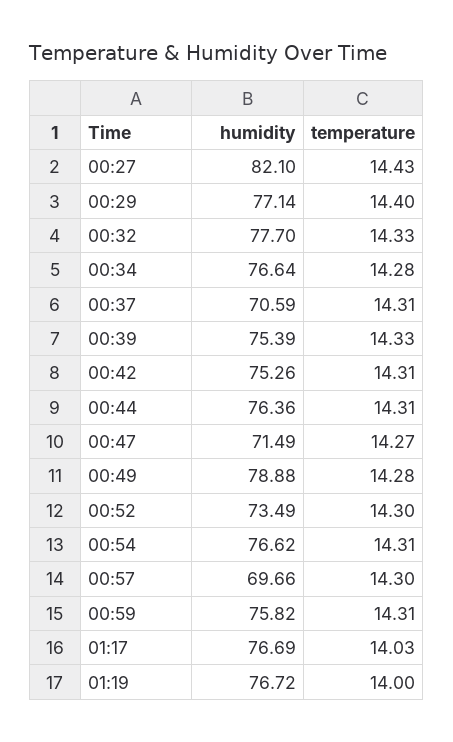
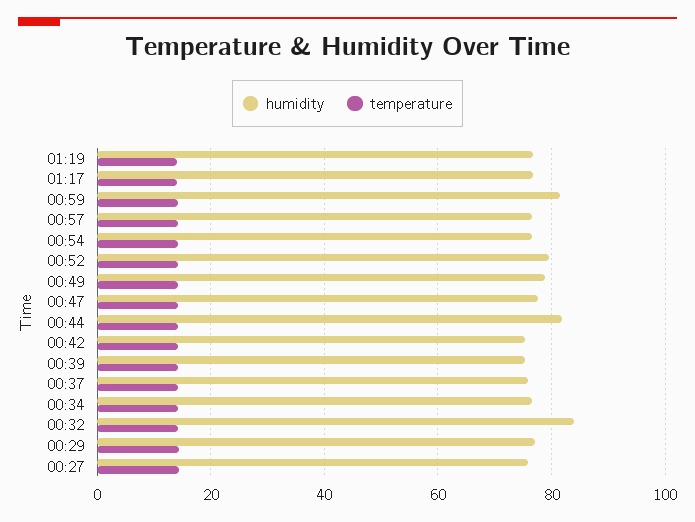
  {
    "humidity": {
-     "00:27": 82.1,
+     "00:27": 76,
      "00:29": 77.14,
-     "00:32": 77.7,
+     "00:32": 84,
      "00:34": 76.64,
-     "00:37": 70.59,
+     "00:37": 76,
      "00:39": 75.39,
      "00:42": 75.26,
-     "00:44": 76.36,
+     "00:44": 82,
-     "00:47": 71.49,
+     "00:47": 78,
      "00:49": 78.88,
-     "00:52": 73.49,
+     "00:52": 80,
      "00:54": 76.62,
-     "00:57": 69.66,
+     "00:57": 76,
-     "00:59": 75.82,
+     "00:59": 82,
      "01:17": 76.69,
      "01:19": 76.72
    },
    "temperature": {
      "00:27": 14.43,
      "00:29": 14.4,
      "00:32": 14.33,
      "00:34": 14.28,
      "00:37": 14.31,
      "00:39": 14.33,
      "00:42": 14.31,
      "00:44": 14.31,
      "00:47": 14.27,
      "00:49": 14.28,
      "00:52": 14.3,
      "00:54": 14.31,
      "00:57": 14.3,
      "00:59": 14.31,
      "01:17": 14.03,
      "01:19": 14
    }
  }

